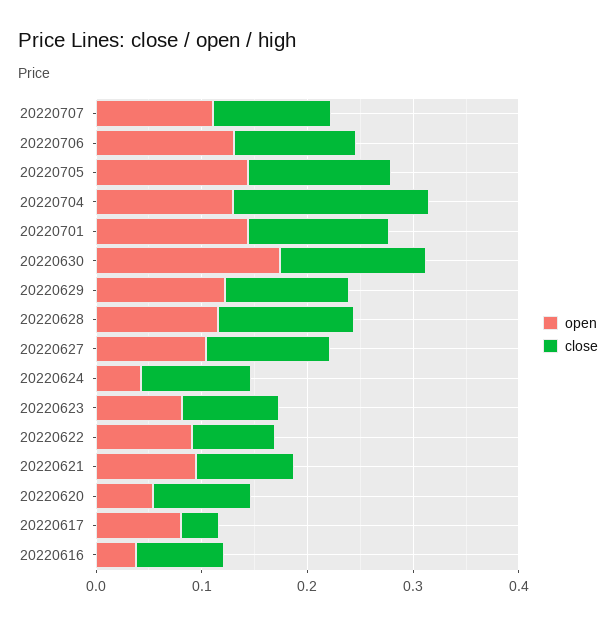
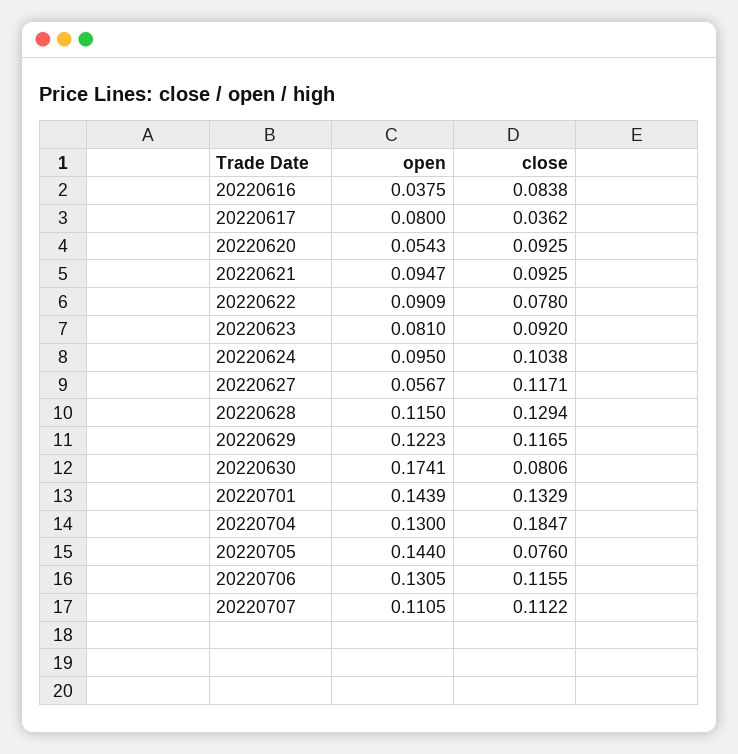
  {
    "open": {
      "20220707": 0.1105,
      "20220706": 0.1305,
      "20220705": 0.144,
      "20220704": 0.13,
      "20220701": 0.1439,
      "20220630": 0.1741,
      "20220629": 0.1223,
      "20220628": 0.115,
-     "20220627": 0.1,
+     "20220627": 0.0567,
-     "20220624": 0.04,
+     "20220624": 0.095,
      "20220623": 0.081,
      "20220622": 0.0909,
      "20220621": 0.0947,
      "20220620": 0.0543,
      "20220617": 0.08,
      "20220616": 0.0375
    },
    "close": {
      "20220707": 0.1122,
      "20220706": 0.1155,
-     "20220705": 0.14,
+     "20220705": 0.076,
      "20220704": 0.1847,
      "20220701": 0.1329,
-     "20220630": 0.14,
+     "20220630": 0.0806,
      "20220629": 0.1165,
      "20220628": 0.1294,
      "20220627": 0.1171,
      "20220624": 0.1038,
      "20220623": 0.092,
      "20220622": 0.078,
      "20220621": 0.0925,
      "20220620": 0.0925,
      "20220617": 0.0362,
      "20220616": 0.0838
    }
  }

